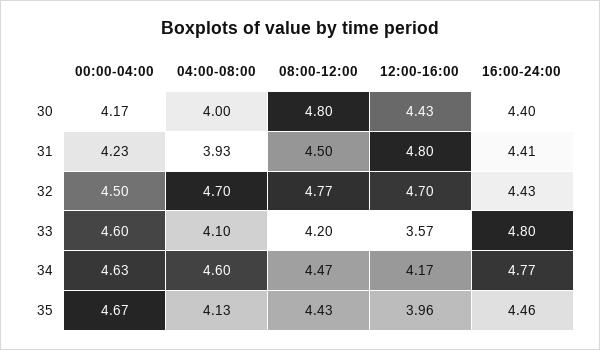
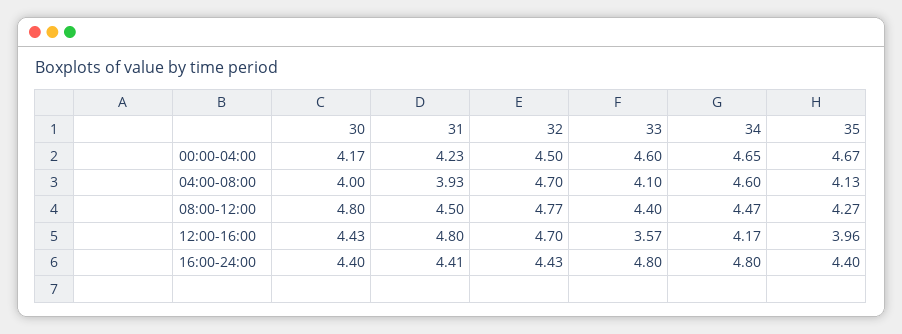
  {
    "00:00-04:00": {
      "30": 4.17,
      "31": 4.23,
      "32": 4.5,
      "33": 4.6,
-     "34": 4.63,
+     "34": 4.65,
      "35": 4.67
    },
    "04:00-08:00": {
      "30": 4,
      "31": 3.93,
      "32": 4.7,
      "33": 4.1,
      "34": 4.6,
      "35": 4.13
    },
    "08:00-12:00": {
      "30": 4.8,
      "31": 4.5,
      "32": 4.77,
-     "33": 4.2,
+     "33": 4.4,
      "34": 4.47,
-     "35": 4.43
+     "35": 4.27
    },
    "12:00-16:00": {
      "30": 4.43,
      "31": 4.8,
      "32": 4.7,
      "33": 3.57,
      "34": 4.17,
      "35": 3.96
    },
    "16:00-24:00": {
      "30": 4.4,
      "31": 4.41,
      "32": 4.43,
      "33": 4.8,
-     "34": 4.77,
+     "34": 4.8,
-     "35": 4.46
+     "35": 4.4
    }
  }

